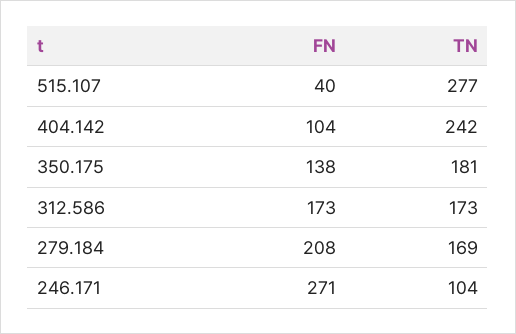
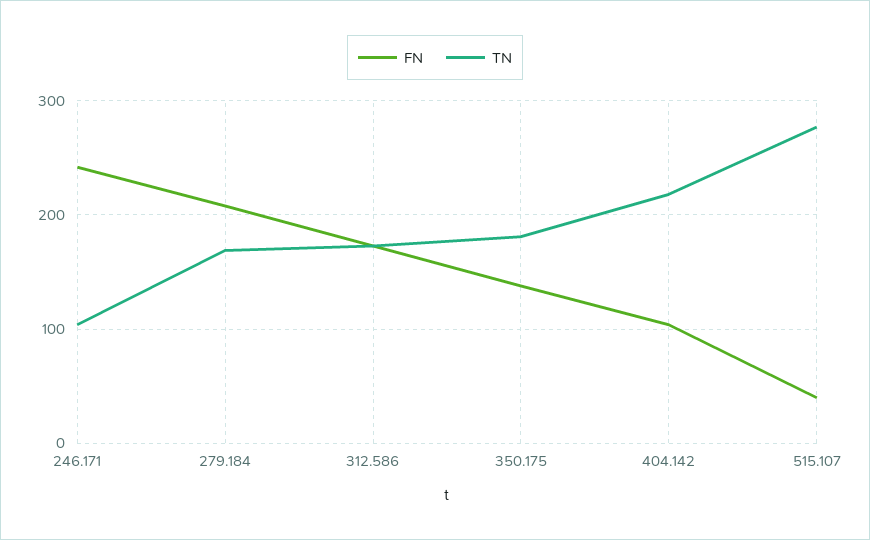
  {
    "FN": {
      "515.107": 40,
      "404.142": 104,
      "350.175": 138,
      "312.586": 173,
      "279.184": 208,
-     "246.171": 271
+     "246.171": 240
    },
    "TN": {
      "515.107": 277,
-     "404.142": 242,
+     "404.142": 220,
      "350.175": 181,
      "312.586": 173,
      "279.184": 169,
      "246.171": 104
    }
  }

